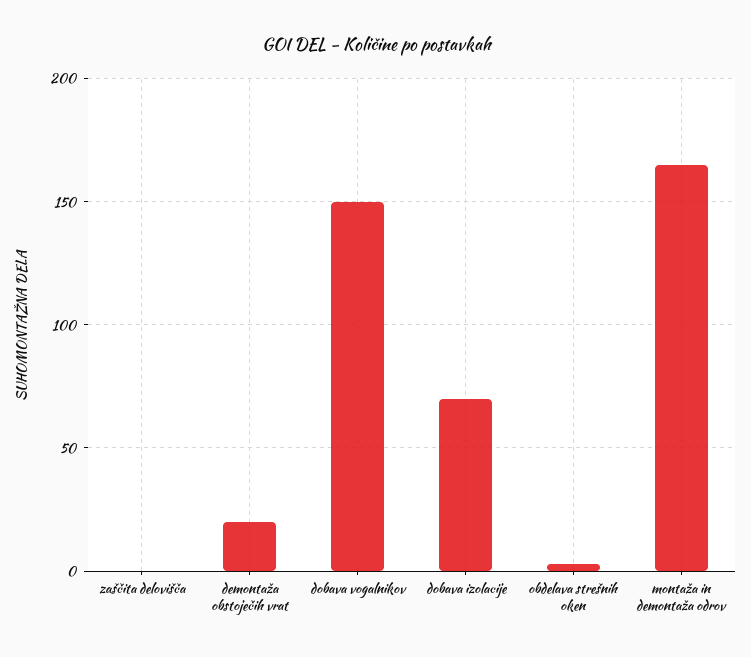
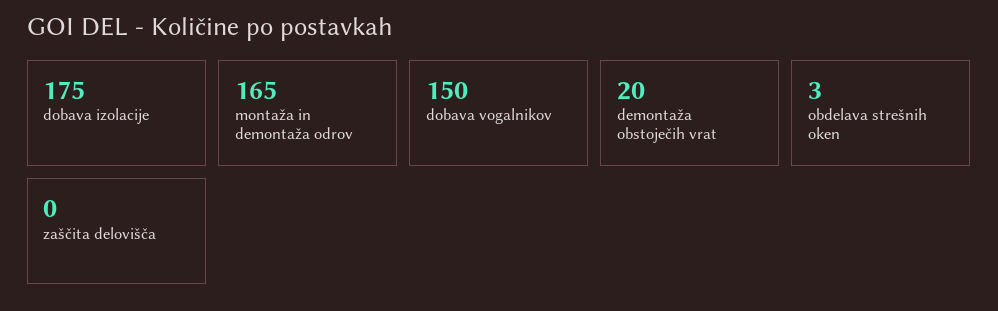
  {
    "zaščita delovišča": 0,
    "demontaža obstoječih vrat": 20,
    "dobava vogalnikov": 150,
-   "dobava izolacije": 70,
+   "dobava izolacije": 175,
    "obdelava strešnih oken": 3,
    "montaža in demontaža odrov": 165
  }

